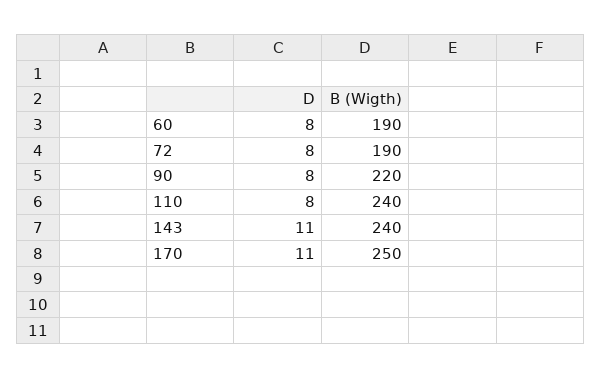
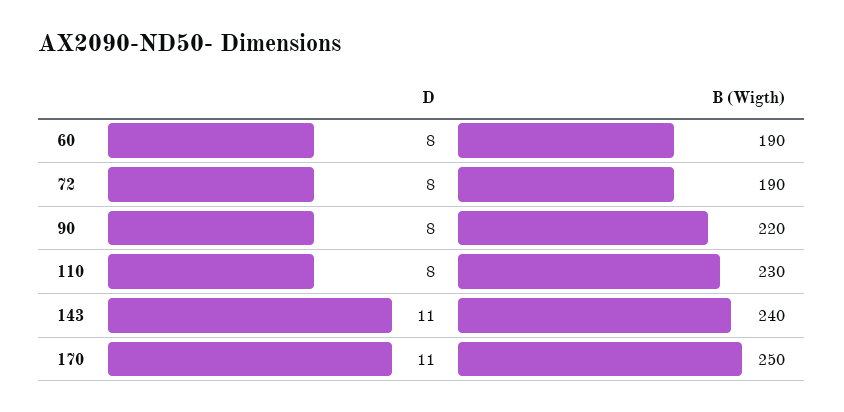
  {
    "D": {
      "60": 8,
      "72": 8,
      "90": 8,
      "110": 8,
      "143": 11,
      "170": 11
    },
    "B (Wigth)": {
      "60": 190,
      "72": 190,
      "90": 220,
-     "110": 240,
+     "110": 230,
      "143": 240,
      "170": 250
    }
  }

